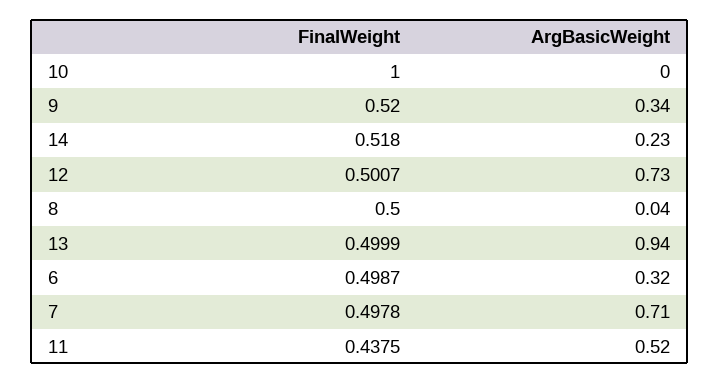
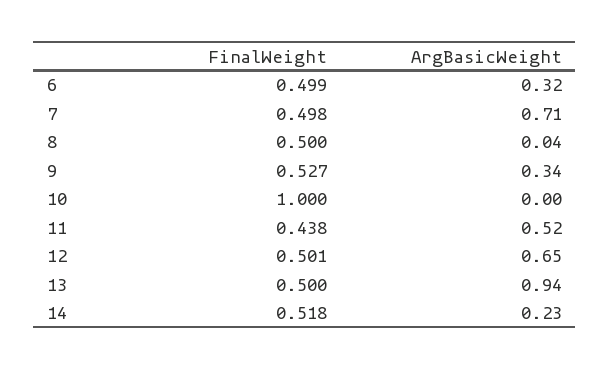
  {
    "FinalWeight": {
      "10": 1,
-     "9": 0.52,
+     "9": 0.527,
      "14": 0.518,
      "12": 0.5007,
      "8": 0.5,
      "13": 0.4999,
      "6": 0.4987,
      "7": 0.4978,
      "11": 0.4375
    },
    "ArgBasicWeight": {
      "10": 0,
      "9": 0.34,
      "14": 0.23,
-     "12": 0.73,
+     "12": 0.65,
      "8": 0.04,
      "13": 0.94,
      "6": 0.32,
      "7": 0.71,
      "11": 0.52
    }
  }

